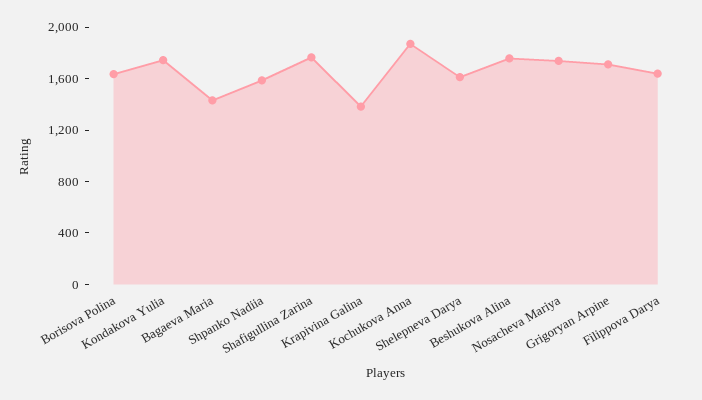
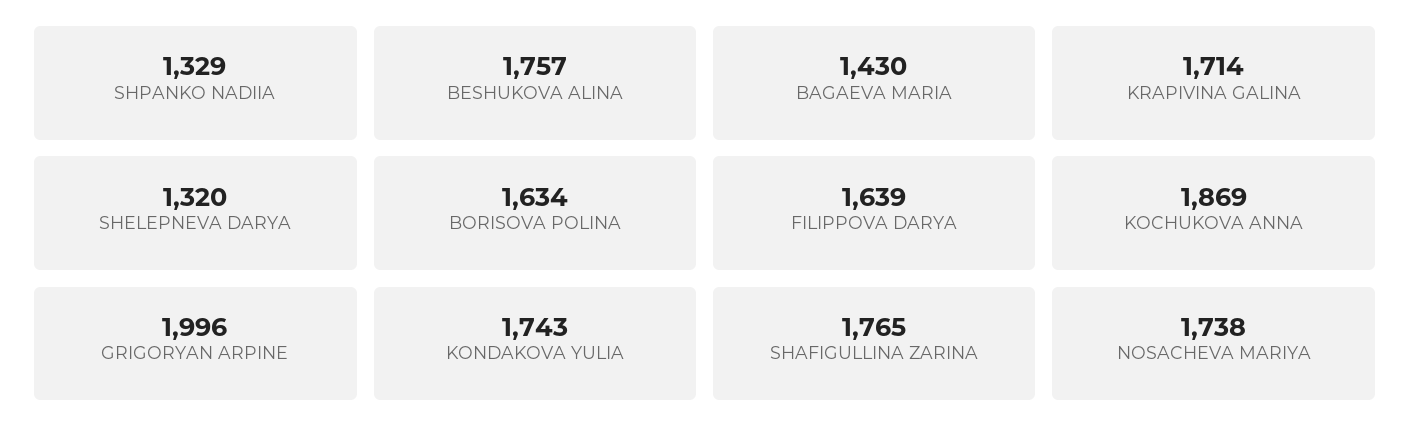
  {
    "Borisova Polina": 1634,
    "Kondakova Yulia": 1743,
    "Bagaeva Maria": 1430,
-   "Shpanko Nadiia": 1600,
+   "Shpanko Nadiia": 1329,
    "Shafigullina Zarina": 1765,
-   "Krapivina Galina": 1400,
+   "Krapivina Galina": 1714,
    "Kochukova Anna": 1869,
-   "Shelepneva Darya": 1600,
+   "Shelepneva Darya": 1320,
    "Beshukova Alina": 1757,
    "Nosacheva Mariya": 1738,
-   "Grigoryan Arpine": 1700,
+   "Grigoryan Arpine": 1996,
    "Filippova Darya": 1639
  }

